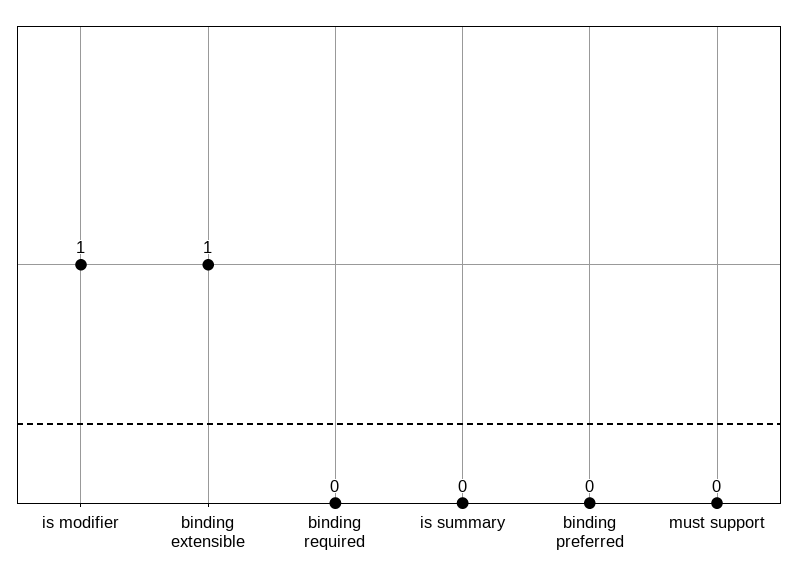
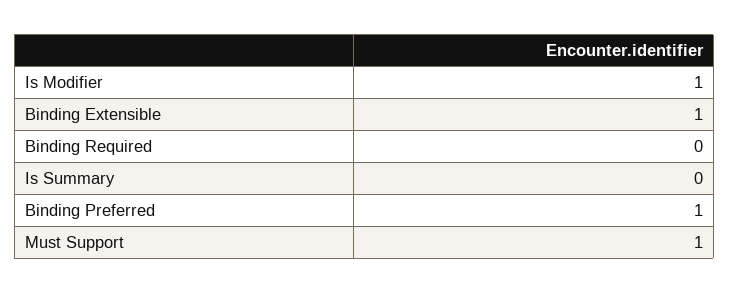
  {
    "is modifier": 1,
    "binding extensible": 1,
    "binding required": 0,
    "is summary": 0,
-   "binding preferred": 0,
+   "binding preferred": 1,
-   "must support": 0
+   "must support": 1
  }

